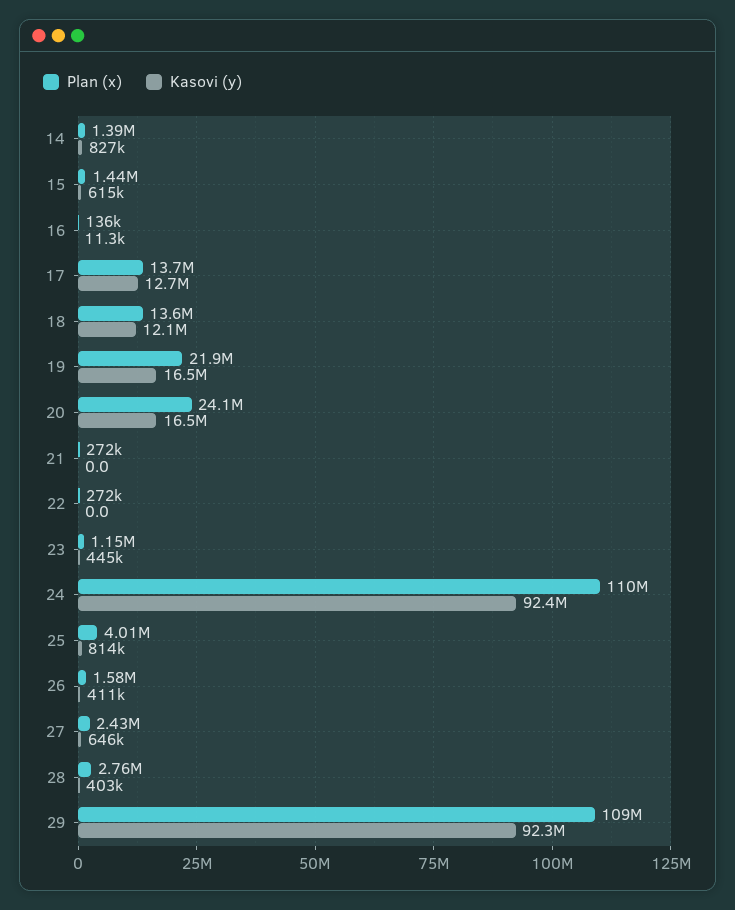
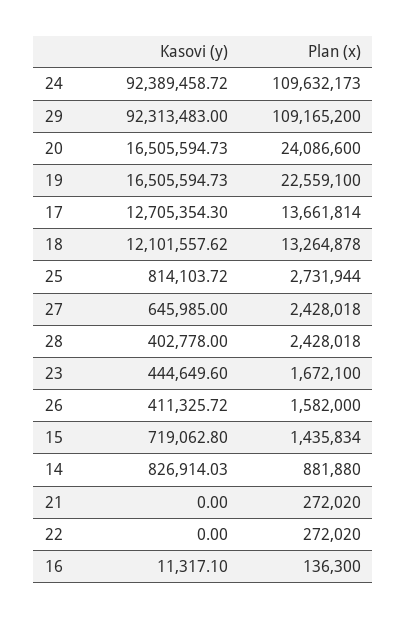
  {
    "Plan (x)": {
-     "14": 1390000,
+     "14": 881880,
      "15": 1435834,
      "16": 136300,
      "17": 13661814,
-     "18": 13600000,
+     "18": 13264878,
-     "19": 21900000,
+     "19": 22559100,
      "20": 24086600,
      "21": 272020,
      "22": 272020,
-     "23": 1150000,
+     "23": 1672100,
      "24": 109632173,
-     "25": 4010000,
+     "25": 2731944,
      "26": 1582000,
      "27": 2428018,
-     "28": 2760000,
+     "28": 2428018,
      "29": 109165200
    },
    "Kasovi (y)": {
      "14": 826914.03,
-     "15": 615000,
+     "15": 719062.8,
      "16": 11317.1,
      "17": 12705354.3,
      "18": 12101557.62,
      "19": 16505594.73,
      "20": 16505594.73,
      "21": 0,
      "22": 0,
      "23": 444649.6,
      "24": 92389458.72,
      "25": 814103.72,
      "26": 411325.72,
      "27": 645985,
      "28": 402778,
      "29": 92313483
    }
  }

